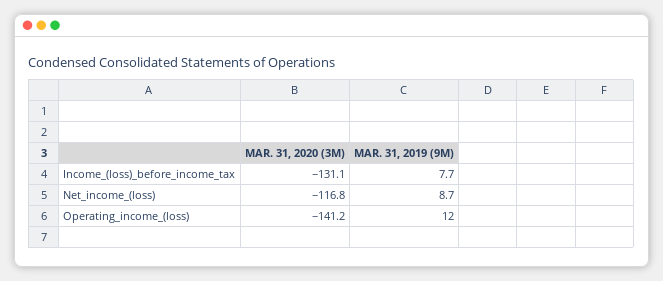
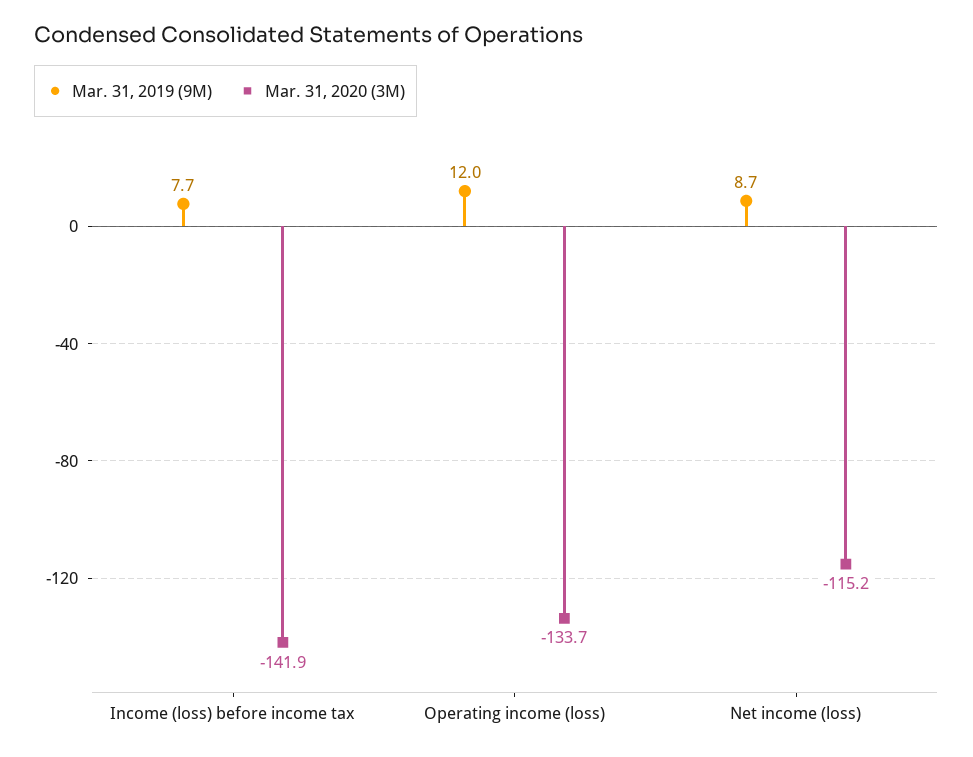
  {
    "MAR. 31, 2020 (3M)": {
-     "Income_(loss)_before_income_tax": -131.1,
+     "Income_(loss)_before_income_tax": -141.9,
-     "Net_income_(loss)": -116.8,
+     "Net_income_(loss)": -115.2,
-     "Operating_income_(loss)": -141.2
+     "Operating_income_(loss)": -133.7
    },
    "MAR. 31, 2019 (9M)": {
      "Income_(loss)_before_income_tax": 7.7,
      "Net_income_(loss)": 8.7,
      "Operating_income_(loss)": 12
    }
  }

